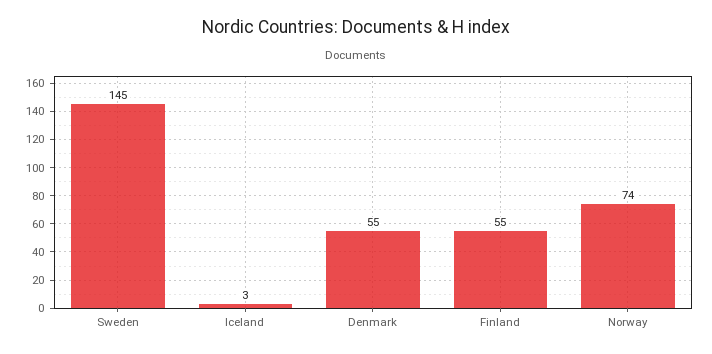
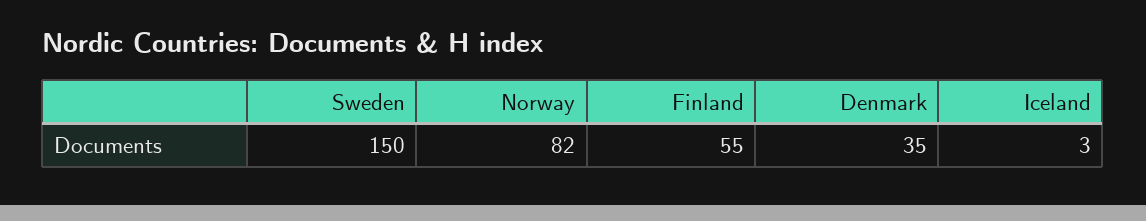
  {
-   "Sweden": 145,
+   "Sweden": 150,
    "Iceland": 3,
-   "Denmark": 55,
+   "Denmark": 35,
    "Finland": 55,
-   "Norway": 74
+   "Norway": 82
  }

